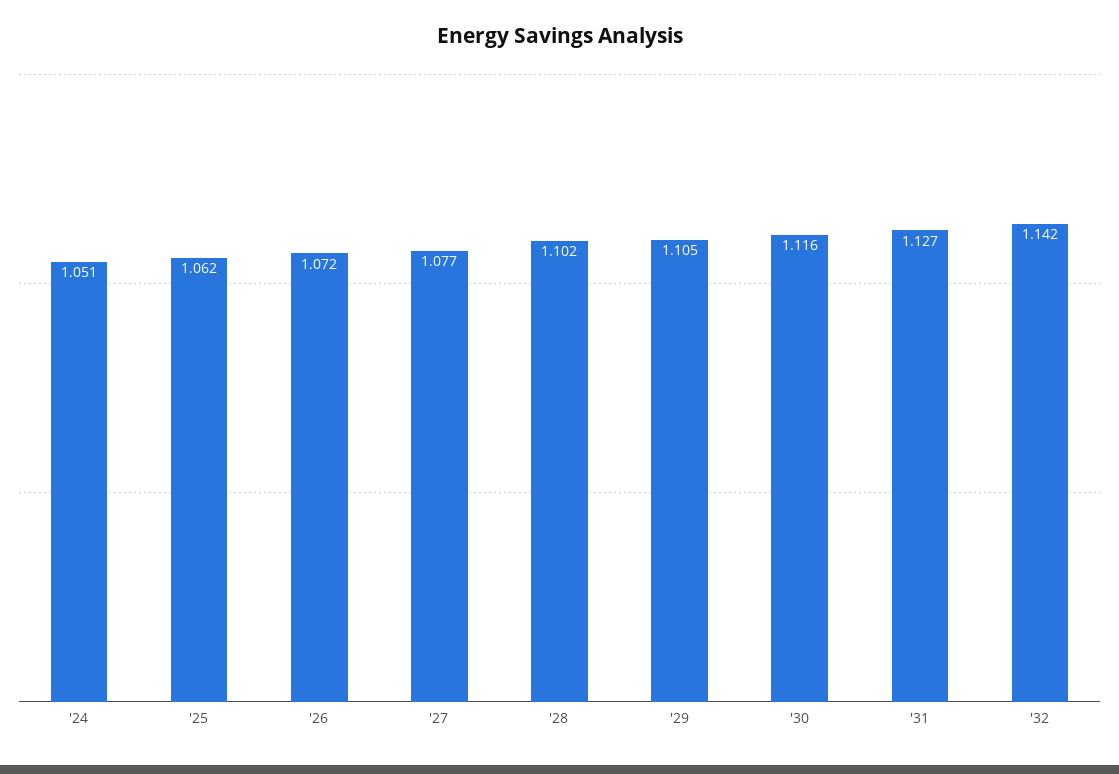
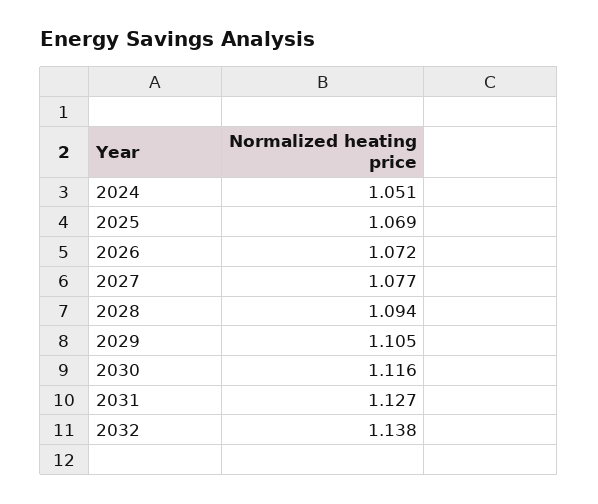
  {
    "'24": 1.051,
-   "'25": 1.062,
+   "'25": 1.069,
    "'26": 1.072,
    "'27": 1.077,
-   "'28": 1.102,
+   "'28": 1.094,
    "'29": 1.105,
    "'30": 1.116,
    "'31": 1.127,
-   "'32": 1.142
+   "'32": 1.138
  }

